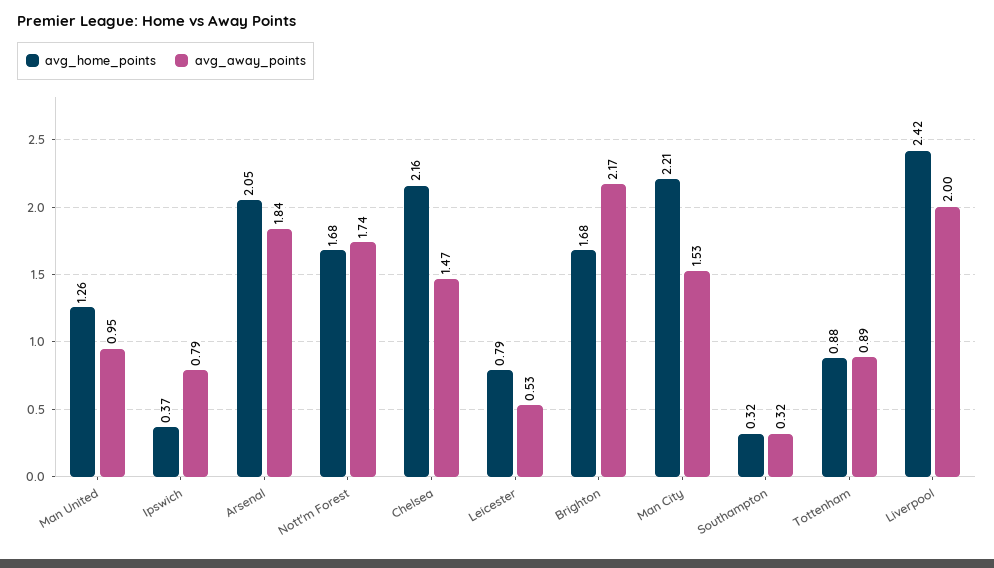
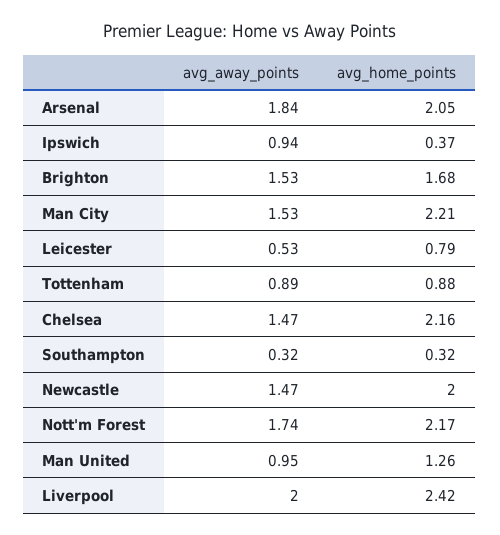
  {
    "avg_home_points": {
      "Man United": 1.26,
      "Ipswich": 0.37,
      "Arsenal": 2.05,
-     "Nott'm Forest": 1.68,
+     "Nott'm Forest": 2.17,
      "Chelsea": 2.16,
      "Leicester": 0.79,
      "Brighton": 1.68,
      "Man City": 2.21,
      "Southampton": 0.32,
      "Tottenham": 0.88,
-     "Liverpool": 2.42
+     "Liverpool": 2.42,
+     "Newcastle": 2
    },
    "avg_away_points": {
      "Man United": 0.95,
-     "Ipswich": 0.79,
+     "Ipswich": 0.94,
      "Arsenal": 1.84,
      "Nott'm Forest": 1.74,
      "Chelsea": 1.47,
      "Leicester": 0.53,
-     "Brighton": 2.17,
+     "Brighton": 1.53,
      "Man City": 1.53,
      "Southampton": 0.32,
      "Tottenham": 0.89,
-     "Liverpool": 2
+     "Liverpool": 2,
+     "Newcastle": 1.47
    }
  }

